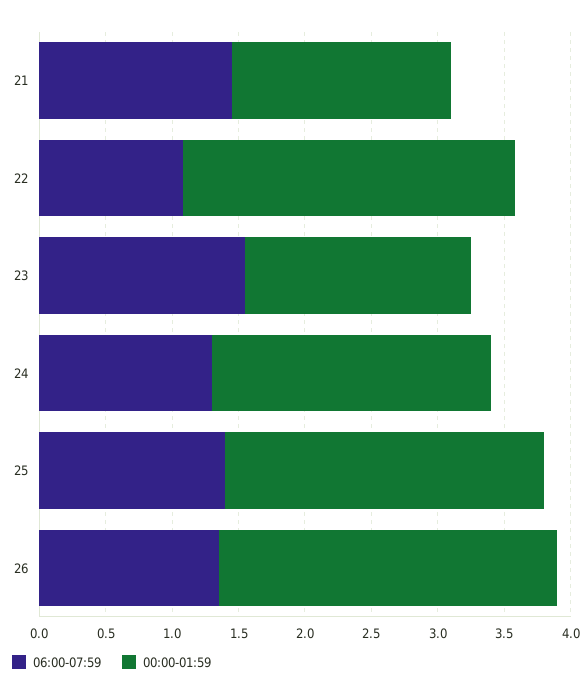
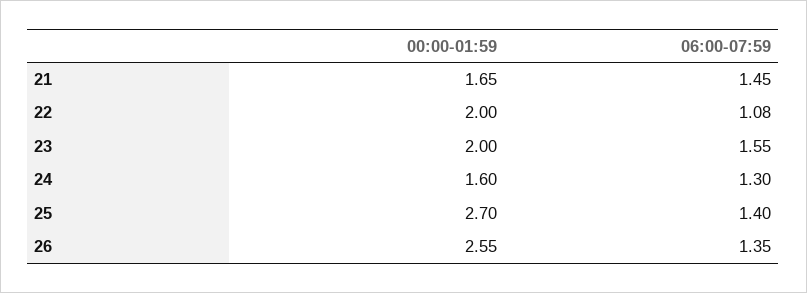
  {
    "06:00-07:59": {
      "21": 1.45,
      "22": 1.08,
      "23": 1.55,
      "24": 1.3,
      "25": 1.4,
      "26": 1.35
    },
    "00:00-01:59": {
      "21": 1.65,
-     "22": 2.5,
+     "22": 2,
-     "23": 1.7,
+     "23": 2,
-     "24": 2.1,
+     "24": 1.6,
-     "25": 2.4,
+     "25": 2.7,
      "26": 2.55
    }
  }

